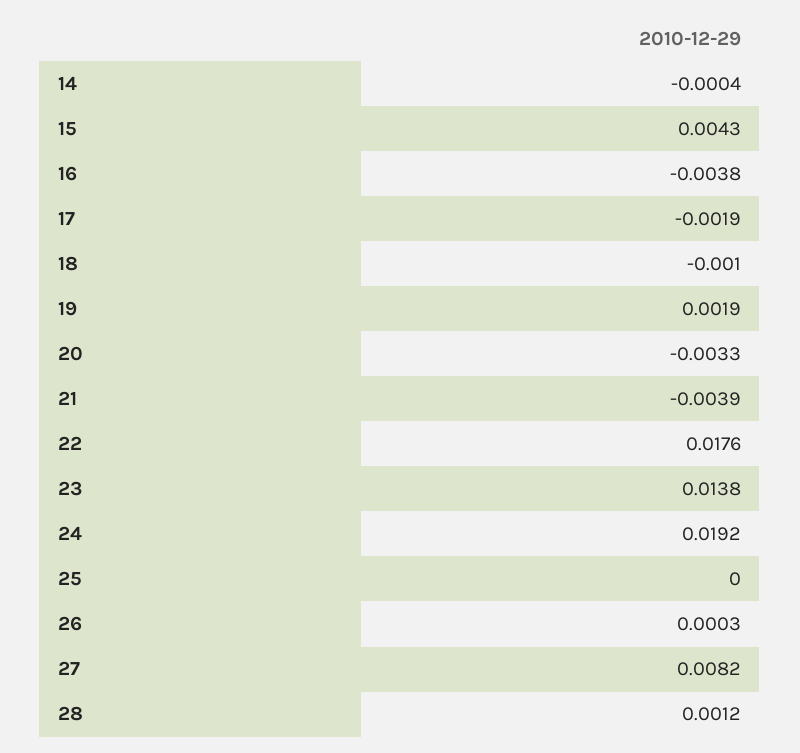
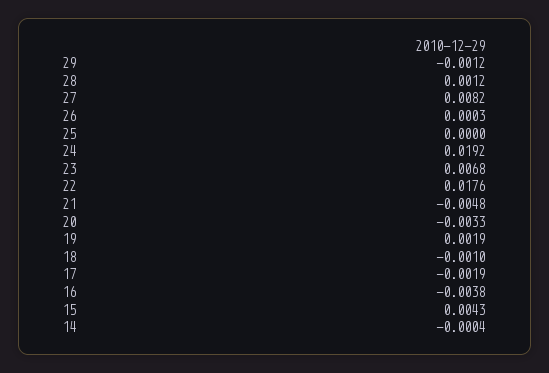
  {
    "14": -0.0004,
    "15": 0.0043,
    "16": -0.0038,
    "17": -0.0019,
    "18": -0.001,
    "19": 0.0019,
    "20": -0.0033,
-   "21": -0.0039,
+   "21": -0.0048,
    "22": 0.0176,
-   "23": 0.0138,
+   "23": 0.0068,
    "24": 0.0192,
    "25": 0,
    "26": 0.0003,
    "27": 0.0082,
-   "28": 0.0012
+   "28": 0.0012,
+   "29": -0.0012
  }

